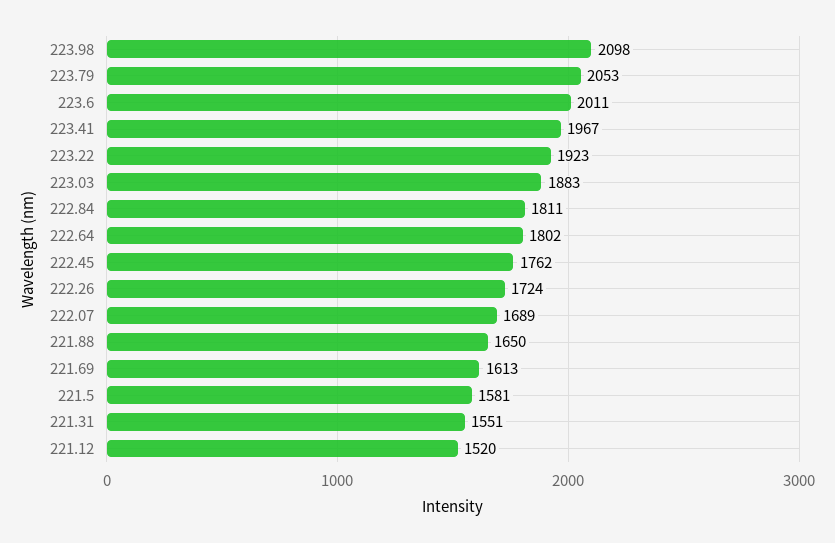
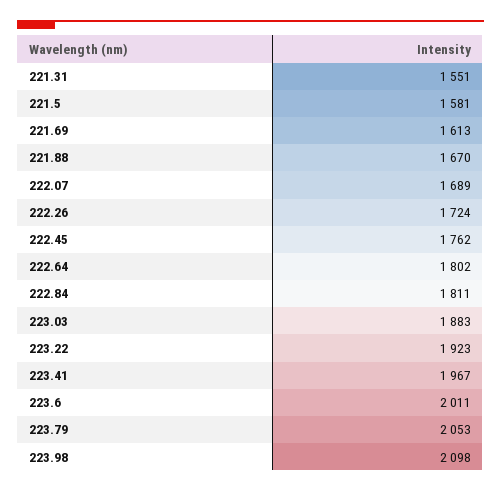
  {
    "223.98": 2098,
    "223.79": 2053,
    "223.6": 2011,
    "223.41": 1967,
    "223.22": 1923,
    "223.03": 1883,
    "222.84": 1811,
    "222.64": 1802,
    "222.45": 1762,
    "222.26": 1724,
    "222.07": 1689,
-   "221.88": 1650,
+   "221.88": 1670,
    "221.69": 1613,
    "221.5": 1581,
-   "221.31": 1551,
+   "221.31": 1551
-   "221.12": 1520
  }

